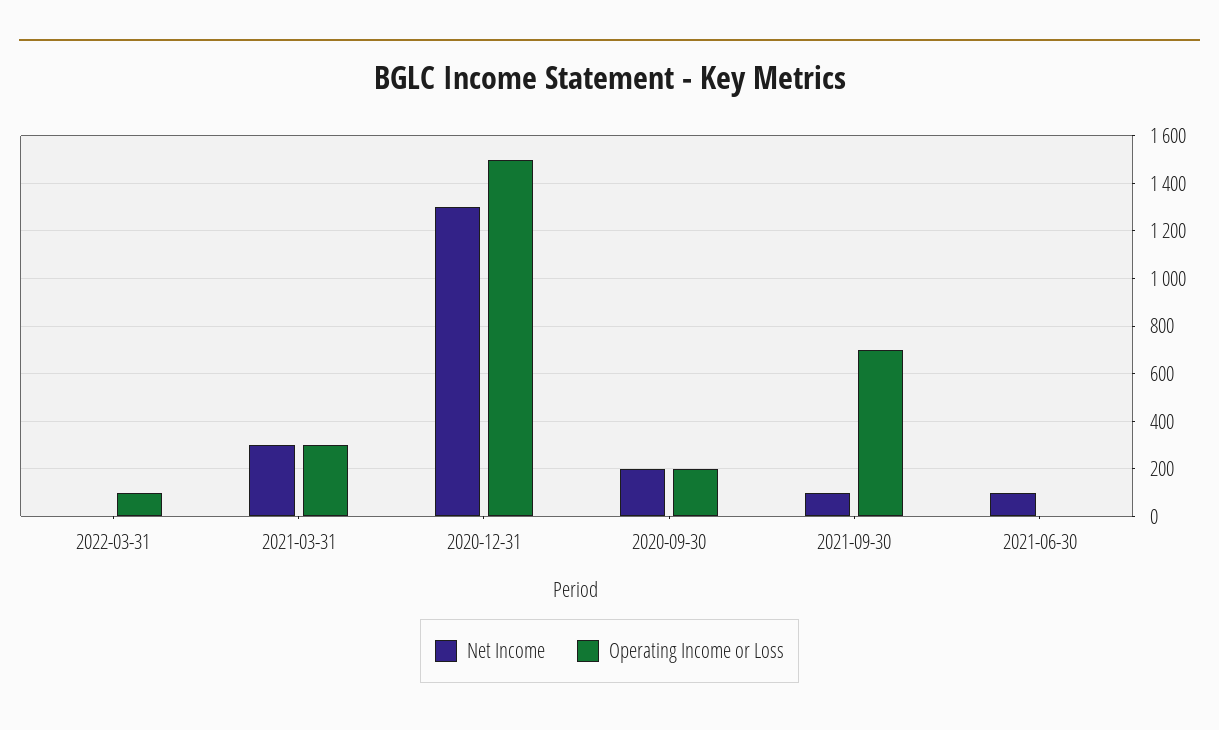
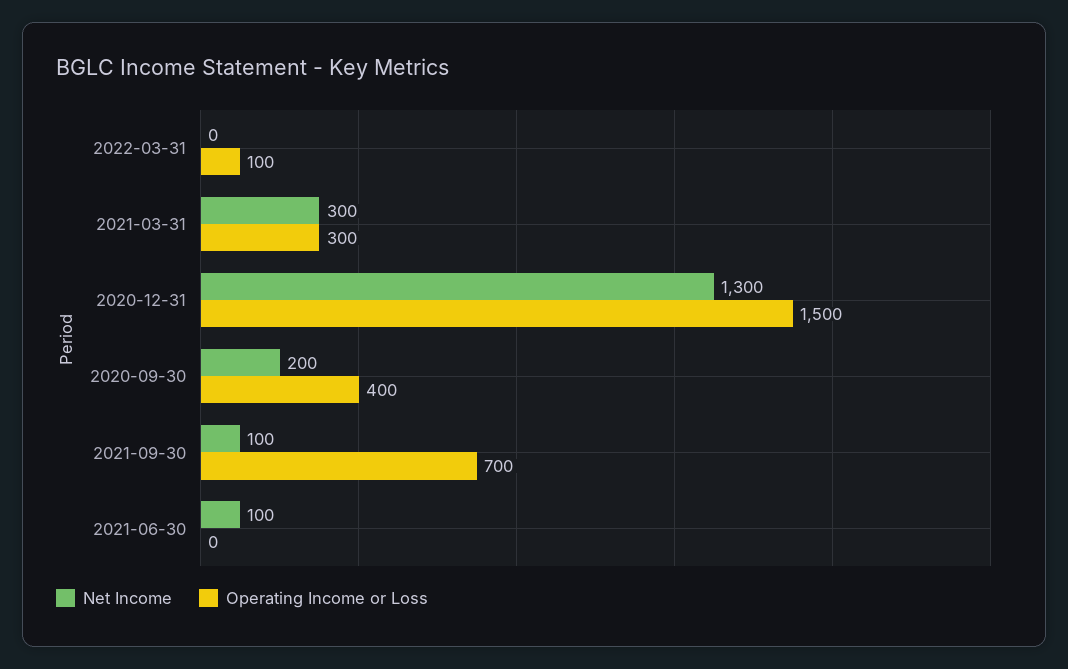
  {
    "Net Income": {
      "2022-03-31": 0,
      "2021-03-31": 300,
      "2020-12-31": 1300,
      "2020-09-30": 200,
      "2021-09-30": 100,
      "2021-06-30": 100
    },
    "Operating Income or Loss": {
      "2022-03-31": 100,
      "2021-03-31": 300,
      "2020-12-31": 1500,
-     "2020-09-30": 200,
+     "2020-09-30": 400,
      "2021-09-30": 700,
      "2021-06-30": 0
    }
  }

